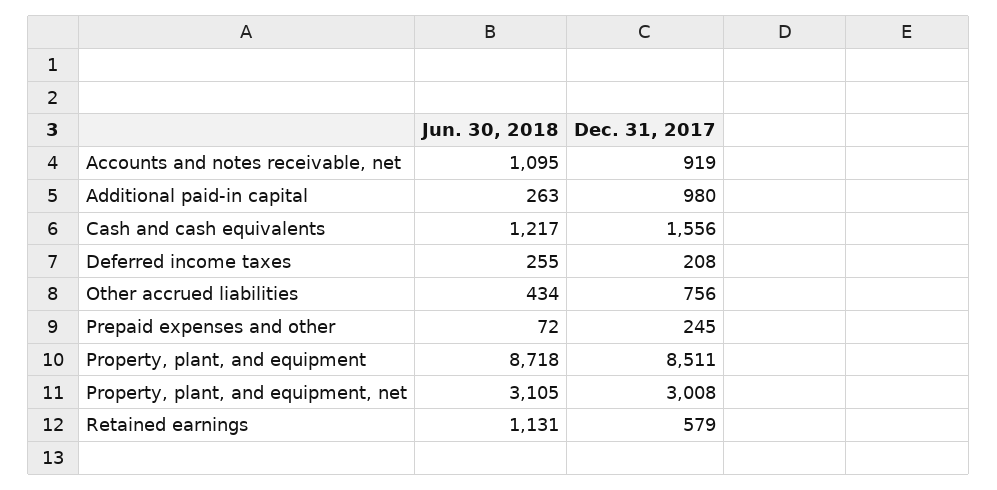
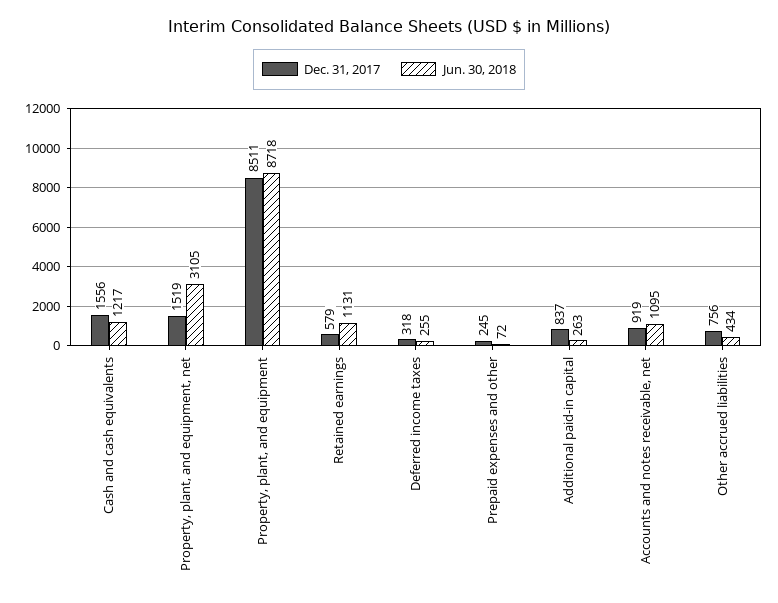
  {
    "Jun. 30, 2018": {
      "Accounts and notes receivable, net": 1095,
      "Additional paid-in capital": 263,
      "Cash and cash equivalents": 1217,
      "Deferred income taxes": 255,
      "Other accrued liabilities": 434,
      "Prepaid expenses and other": 72,
      "Property, plant, and equipment": 8718,
      "Property, plant, and equipment, net": 3105,
      "Retained earnings": 1131
    },
    "Dec. 31, 2017": {
      "Accounts and notes receivable, net": 919,
-     "Additional paid-in capital": 980,
+     "Additional paid-in capital": 837,
      "Cash and cash equivalents": 1556,
-     "Deferred income taxes": 208,
+     "Deferred income taxes": 318,
      "Other accrued liabilities": 756,
      "Prepaid expenses and other": 245,
      "Property, plant, and equipment": 8511,
-     "Property, plant, and equipment, net": 3008,
+     "Property, plant, and equipment, net": 1519,
      "Retained earnings": 579
    }
  }

